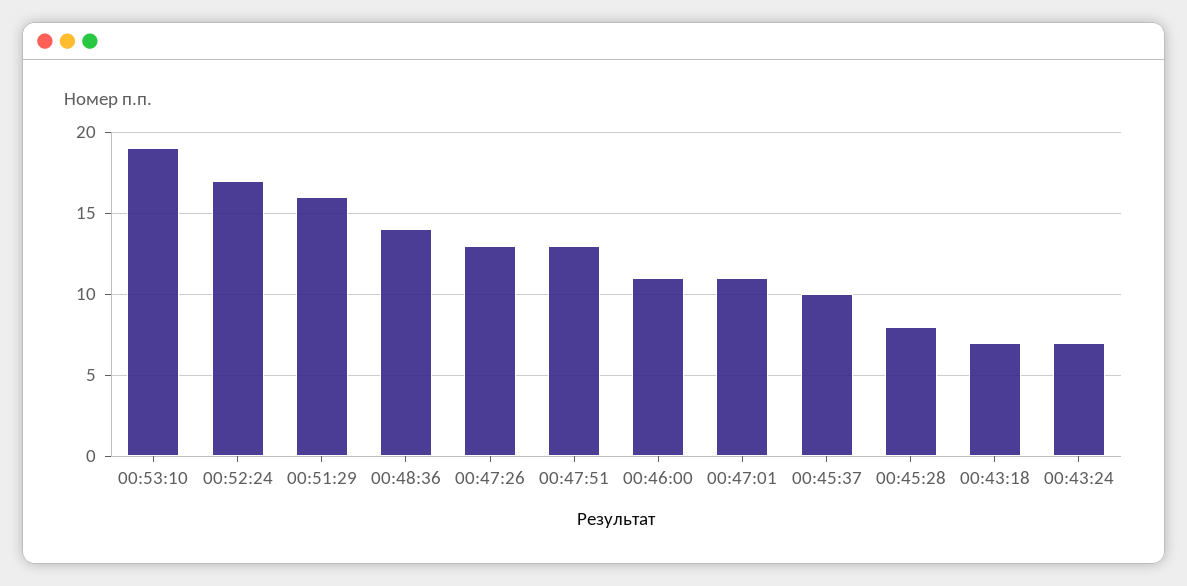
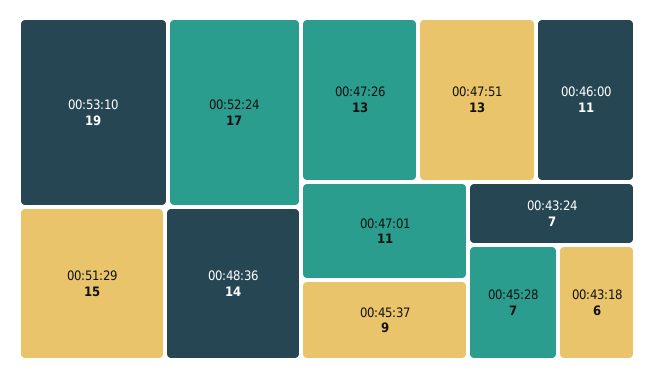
  {
    "00:53:10": 19,
    "00:52:24": 17,
-   "00:51:29": 16,
+   "00:51:29": 15,
    "00:48:36": 14,
    "00:47:26": 13,
    "00:47:51": 13,
    "00:46:00": 11,
    "00:47:01": 11,
-   "00:45:37": 10,
+   "00:45:37": 9,
-   "00:45:28": 8,
+   "00:45:28": 7,
-   "00:43:18": 7,
+   "00:43:18": 6,
    "00:43:24": 7
  }

